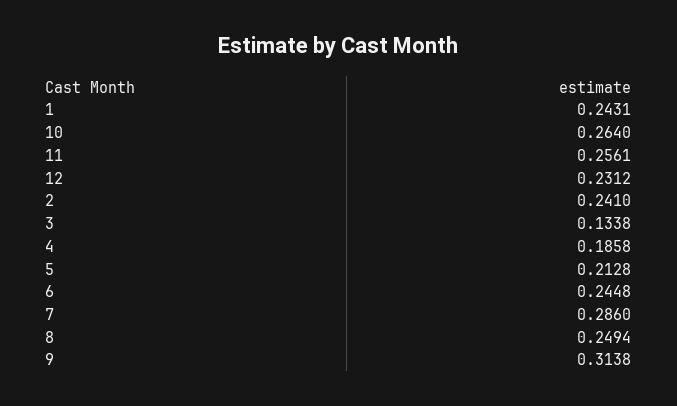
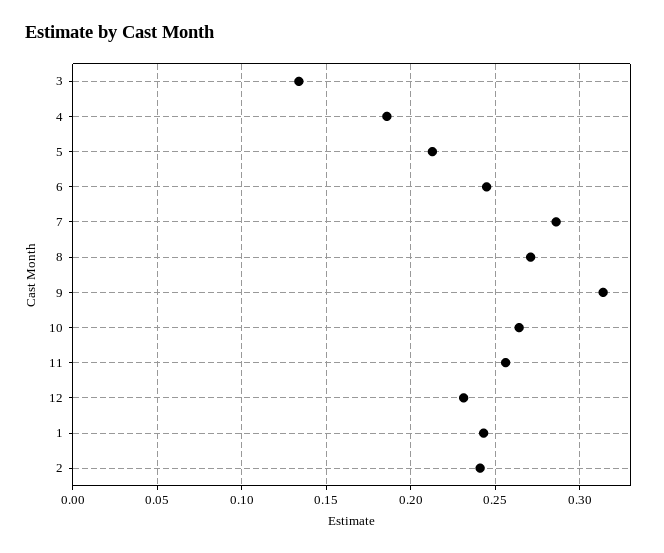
  {
    "1": 0.2431,
    "10": 0.264,
    "11": 0.2561,
    "12": 0.2312,
    "2": 0.241,
    "3": 0.1338,
    "4": 0.1858,
    "5": 0.2128,
    "6": 0.2448,
    "7": 0.286,
-   "8": 0.2494,
+   "8": 0.27,
    "9": 0.3138
  }

